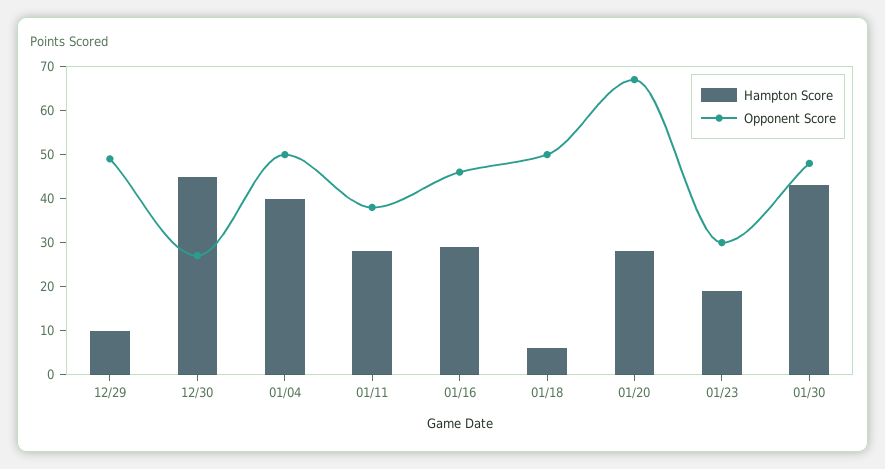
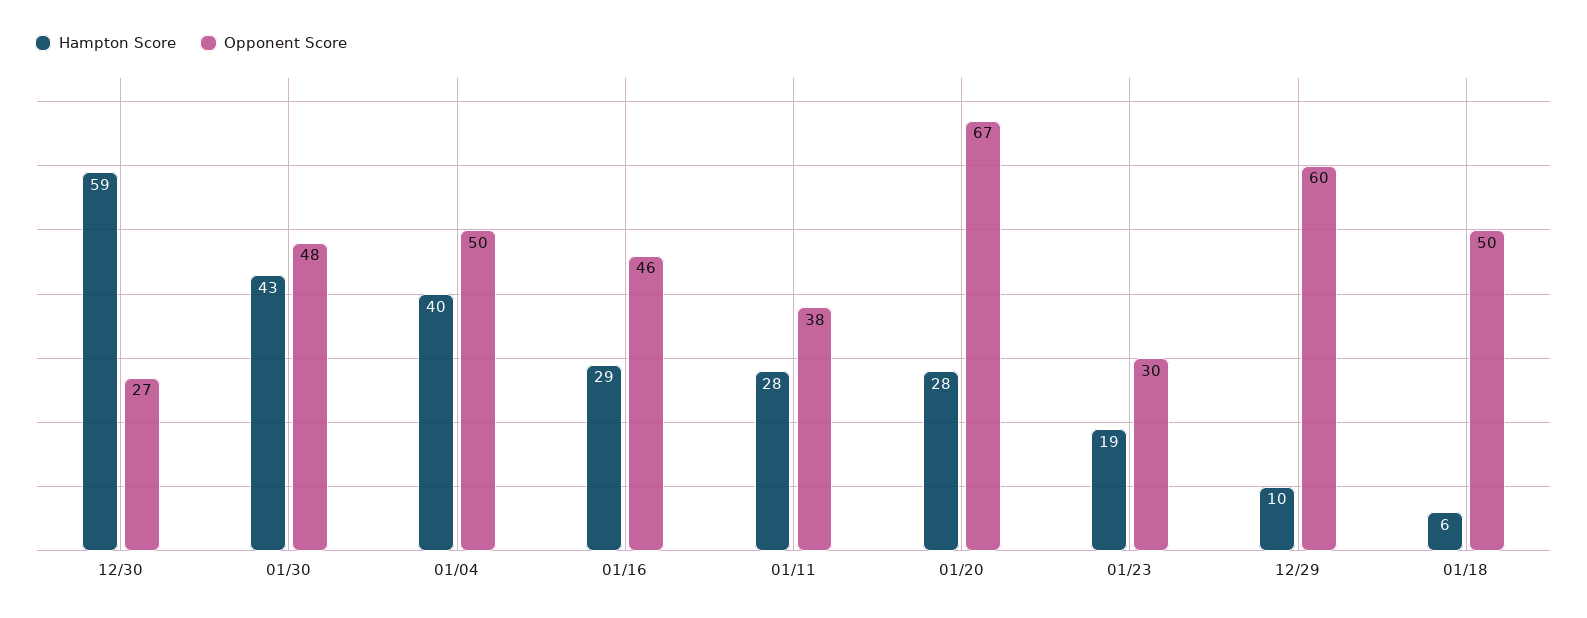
  {
    "Hampton Score": {
      "12/29": 10,
-     "12/30": 45,
+     "12/30": 59,
      "01/04": 40,
      "01/11": 28,
      "01/16": 29,
      "01/18": 6,
      "01/20": 28,
      "01/23": 19,
      "01/30": 43
    },
    "Opponent Score": {
-     "12/29": 50,
+     "12/29": 60,
      "12/30": 27,
      "01/04": 50,
      "01/11": 38,
      "01/16": 46,
      "01/18": 50,
      "01/20": 67,
      "01/23": 30,
      "01/30": 48
    }
  }

